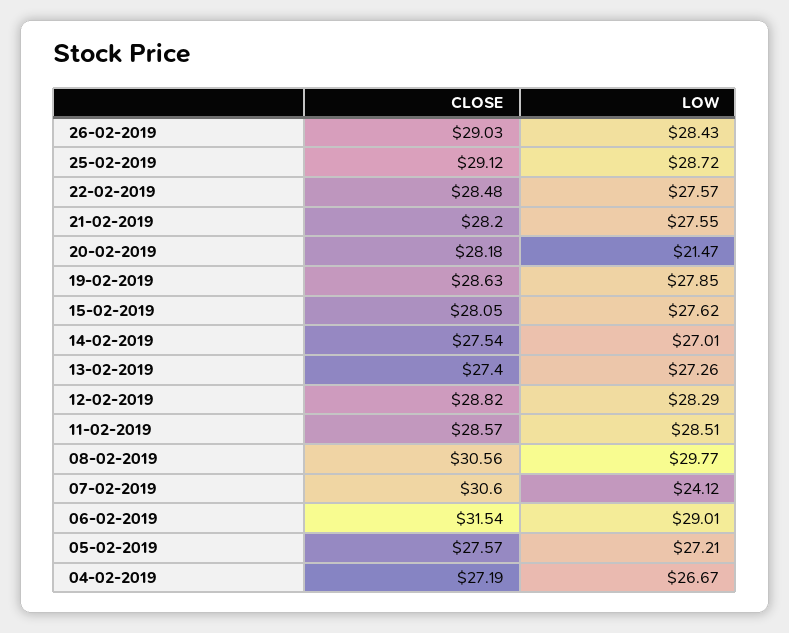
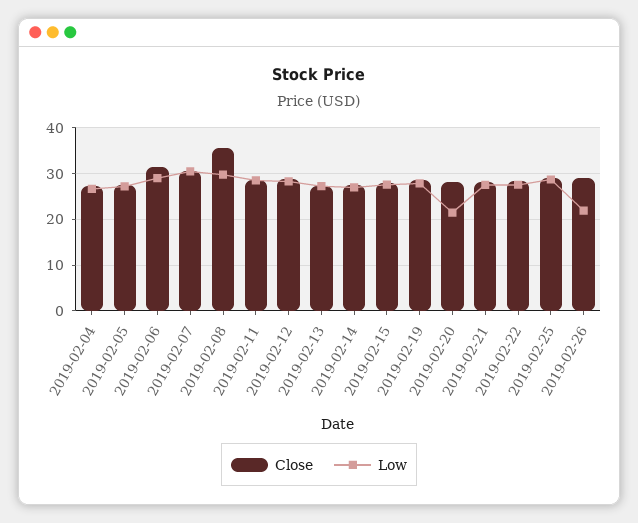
  {
    "CLOSE": {
      "26-02-2019": 29.03,
      "25-02-2019": 29.12,
      "22-02-2019": 28.48,
      "21-02-2019": 28.2,
      "20-02-2019": 28.18,
      "19-02-2019": 28.63,
      "15-02-2019": 28.05,
      "14-02-2019": 27.54,
      "13-02-2019": 27.4,
      "12-02-2019": 28.82,
      "11-02-2019": 28.57,
-     "08-02-2019": 30.56,
+     "08-02-2019": 36,
      "07-02-2019": 30.6,
      "06-02-2019": 31.54,
      "05-02-2019": 27.57,
      "04-02-2019": 27.19
    },
    "LOW": {
-     "26-02-2019": 28.43,
+     "26-02-2019": 22,
      "25-02-2019": 28.72,
      "22-02-2019": 27.57,
      "21-02-2019": 27.55,
      "20-02-2019": 21.47,
      "19-02-2019": 27.85,
      "15-02-2019": 27.62,
      "14-02-2019": 27.01,
      "13-02-2019": 27.26,
      "12-02-2019": 28.29,
      "11-02-2019": 28.51,
      "08-02-2019": 29.77,
-     "07-02-2019": 24.12,
+     "07-02-2019": 30,
      "06-02-2019": 29.01,
      "05-02-2019": 27.21,
      "04-02-2019": 26.67
    }
  }

